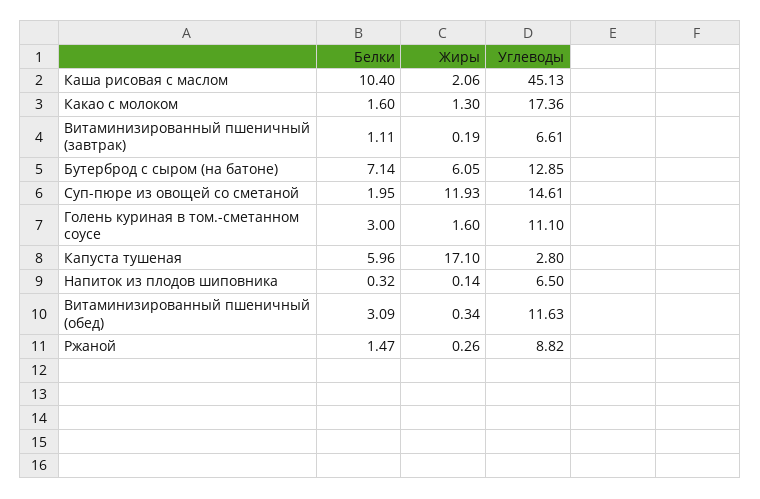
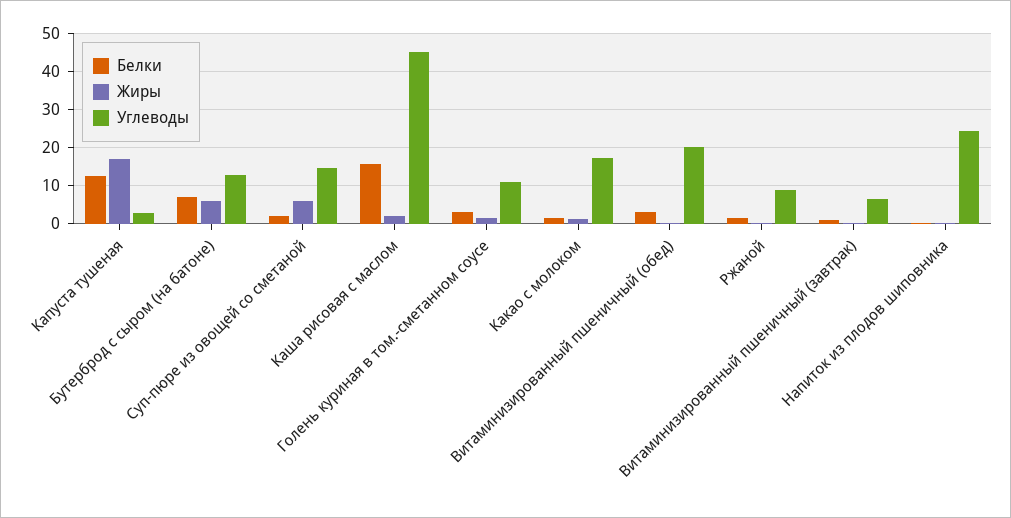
  {
    "Белки": {
-     "Каша рисовая с маслом": 10.4,
+     "Каша рисовая с маслом": 16,
      "Какао с молоком": 1.6,
      "Витаминизированный пшеничный (завтрак)": 1.11,
      "Бутерброд с сыром (на батоне)": 7.14,
      "Суп-пюре из овощей со сметаной": 1.95,
      "Голень куриная в том.-сметанном соусе": 3,
-     "Капуста тушеная": 5.96,
+     "Капуста тушеная": 12,
      "Напиток из плодов шиповника": 0.32,
      "Витаминизированный пшеничный (обед)": 3.09,
      "Ржаной": 1.47
    },
    "Жиры": {
      "Каша рисовая с маслом": 2.06,
      "Какао с молоком": 1.3,
      "Витаминизированный пшеничный (завтрак)": 0.19,
      "Бутерброд с сыром (на батоне)": 6.05,
-     "Суп-пюре из овощей со сметаной": 11.93,
+     "Суп-пюре из овощей со сметаной": 6,
      "Голень куриная в том.-сметанном соусе": 1.6,
      "Капуста тушеная": 17.1,
      "Напиток из плодов шиповника": 0.14,
      "Витаминизированный пшеничный (обед)": 0.34,
      "Ржаной": 0.26
    },
    "Углеводы": {
      "Каша рисовая с маслом": 45.13,
      "Какао с молоком": 17.36,
      "Витаминизированный пшеничный (завтрак)": 6.61,
      "Бутерброд с сыром (на батоне)": 12.85,
      "Суп-пюре из овощей со сметаной": 14.61,
      "Голень куриная в том.-сметанном соусе": 11.1,
      "Капуста тушеная": 2.8,
-     "Напиток из плодов шиповника": 6.5,
+     "Напиток из плодов шиповника": 24,
-     "Витаминизированный пшеничный (обед)": 11.63,
+     "Витаминизированный пшеничный (обед)": 20,
      "Ржаной": 8.82
    }
  }

